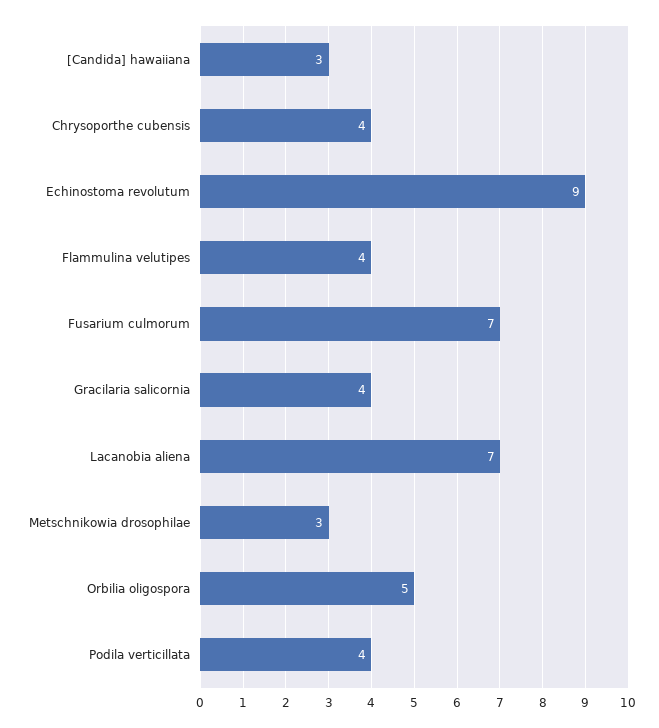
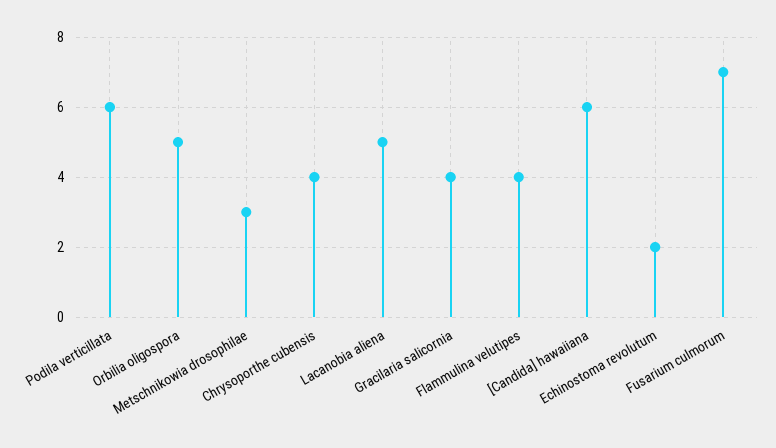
  {
-   "[Candida] hawaiiana": 3,
+   "[Candida] hawaiiana": 6,
    "Chrysoporthe cubensis": 4,
-   "Echinostoma revolutum": 9,
+   "Echinostoma revolutum": 2,
    "Flammulina velutipes": 4,
    "Fusarium culmorum": 7,
    "Gracilaria salicornia": 4,
-   "Lacanobia aliena": 7,
+   "Lacanobia aliena": 5,
    "Metschnikowia drosophilae": 3,
    "Orbilia oligospora": 5,
-   "Podila verticillata": 4
+   "Podila verticillata": 6
  }

